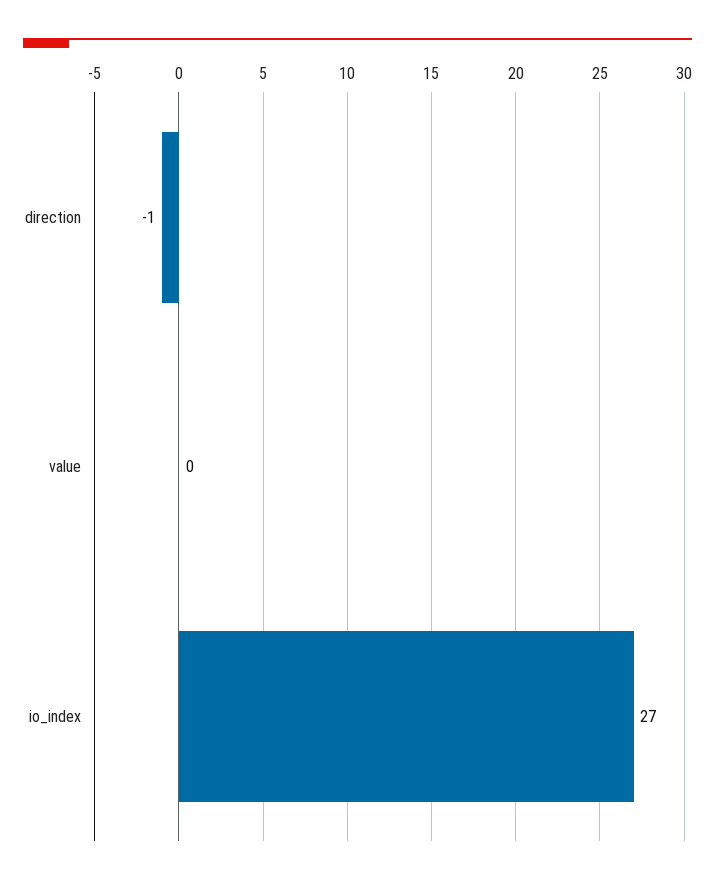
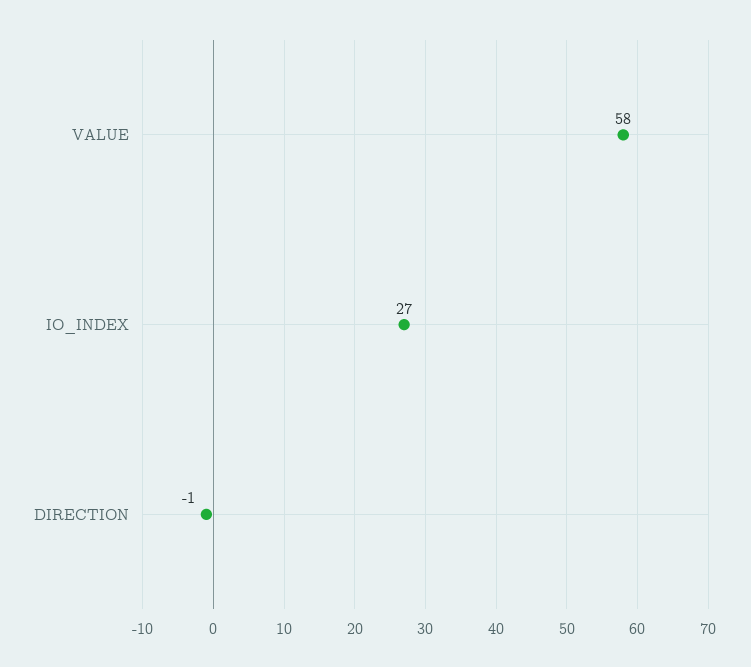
  {
    "direction": -1,
-   "value": 0,
+   "value": 58,
    "io_index": 27
  }

